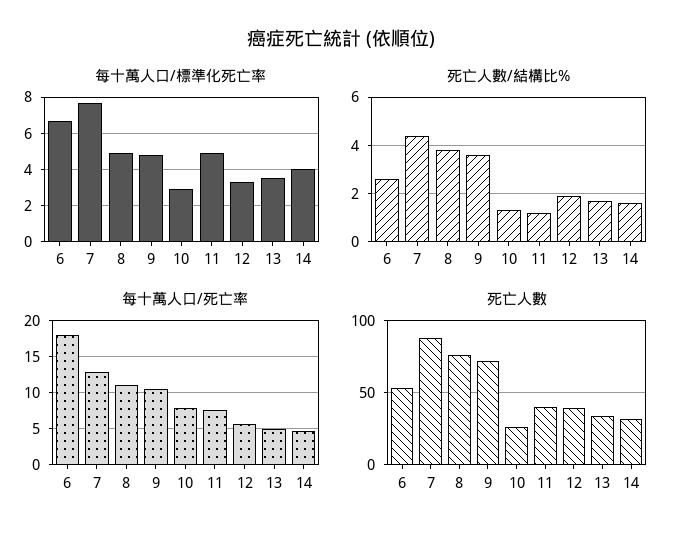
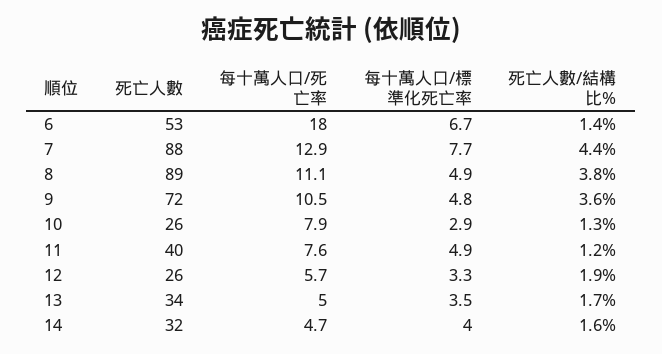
  {
    "每十萬人口/標準化死亡率": {
      "6": 6.7,
      "7": 7.7,
      "8": 4.9,
      "9": 4.8,
      "10": 2.9,
      "11": 4.9,
      "12": 3.3,
      "13": 3.5,
      "14": 4
    },
    "死亡人數/結構比%": {
-     "6": 2.5,
+     "6": 1.4,
      "7": 4.4,
      "8": 3.8,
      "9": 3.6,
      "10": 1.3,
      "11": 1.2,
      "12": 1.9,
      "13": 1.7,
      "14": 1.6
    },
    "每十萬人口/死亡率": {
      "6": 18,
      "7": 12.9,
      "8": 11.1,
      "9": 10.5,
      "10": 7.9,
      "11": 7.6,
      "12": 5.7,
      "13": 5,
      "14": 4.7
    },
    "死亡人數": {
      "6": 53,
      "7": 88,
-     "8": 75,
+     "8": 89,
      "9": 72,
      "10": 26,
      "11": 40,
-     "12": 40,
+     "12": 26,
      "13": 34,
      "14": 32
    }
  }

